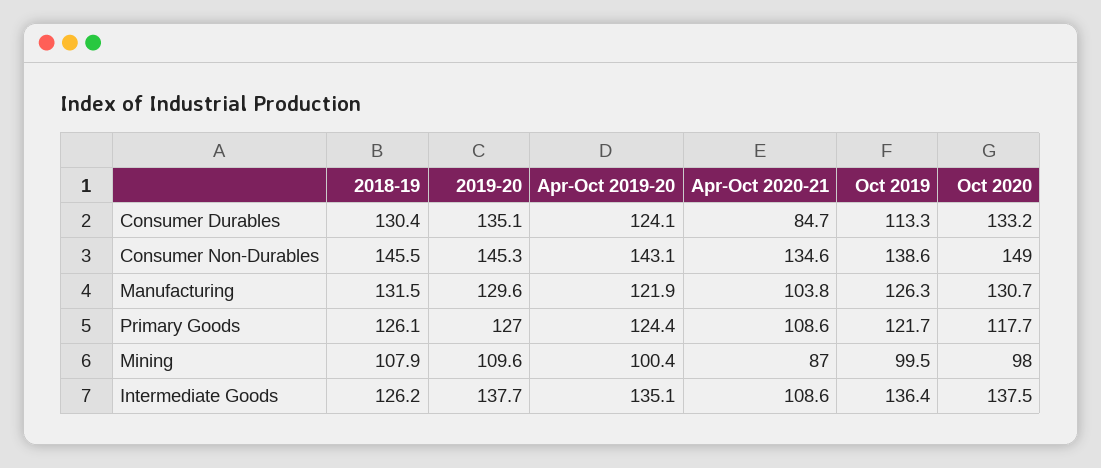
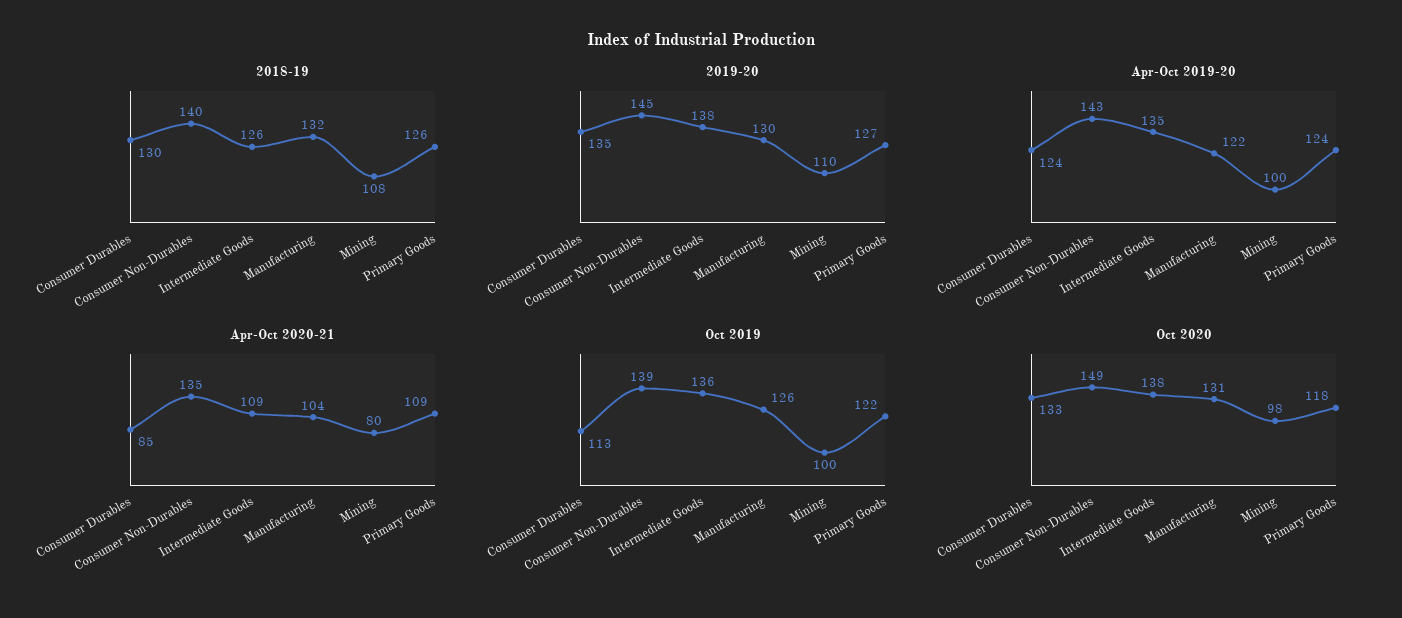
  {
    "2018-19": {
      "Consumer Durables": 130.4,
-     "Consumer Non-Durables": 145.5,
+     "Consumer Non-Durables": 140,
      "Manufacturing": 131.5,
      "Primary Goods": 126.1,
      "Mining": 107.9,
      "Intermediate Goods": 126.2
    },
    "2019-20": {
      "Consumer Durables": 135.1,
      "Consumer Non-Durables": 145.3,
      "Manufacturing": 129.6,
      "Primary Goods": 127,
      "Mining": 109.6,
      "Intermediate Goods": 137.7
    },
    "Apr-Oct 2019-20": {
      "Consumer Durables": 124.1,
      "Consumer Non-Durables": 143.1,
      "Manufacturing": 121.9,
      "Primary Goods": 124.4,
      "Mining": 100.4,
      "Intermediate Goods": 135.1
    },
    "Apr-Oct 2020-21": {
      "Consumer Durables": 84.7,
      "Consumer Non-Durables": 134.6,
      "Manufacturing": 103.8,
      "Primary Goods": 108.6,
-     "Mining": 87,
+     "Mining": 80,
      "Intermediate Goods": 108.6
    },
    "Oct 2019": {
      "Consumer Durables": 113.3,
      "Consumer Non-Durables": 138.6,
      "Manufacturing": 126.3,
      "Primary Goods": 121.7,
      "Mining": 99.5,
      "Intermediate Goods": 136.4
    },
    "Oct 2020": {
      "Consumer Durables": 133.2,
      "Consumer Non-Durables": 149,
      "Manufacturing": 130.7,
      "Primary Goods": 117.7,
      "Mining": 98,
      "Intermediate Goods": 137.5
    }
  }

